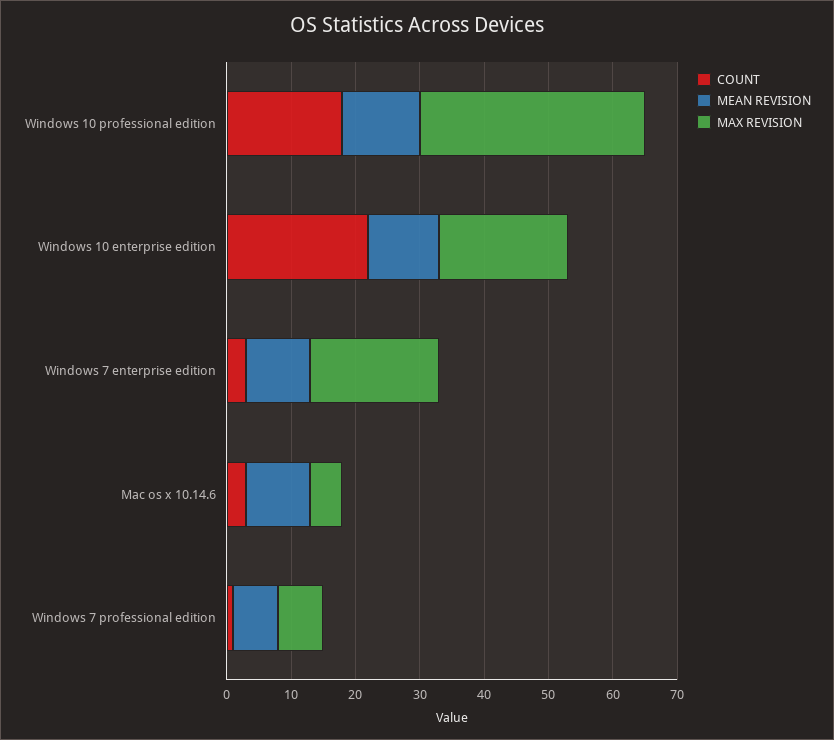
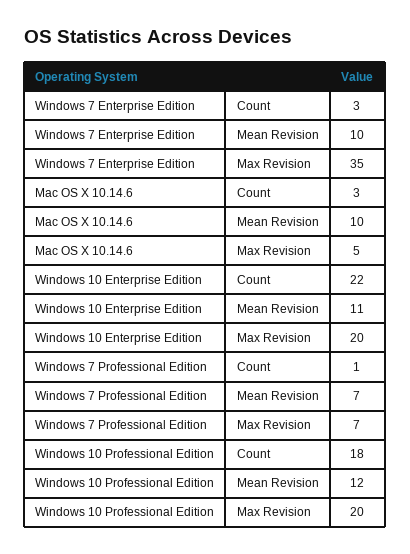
  {
    "COUNT": {
      "Windows 10 professional edition": 18,
      "Windows 10 enterprise edition": 22,
      "Windows 7 enterprise edition": 3,
      "Mac os x 10.14.6": 3,
      "Windows 7 professional edition": 1
    },
    "MEAN REVISION": {
      "Windows 10 professional edition": 12,
      "Windows 10 enterprise edition": 11,
      "Windows 7 enterprise edition": 10,
      "Mac os x 10.14.6": 10,
      "Windows 7 professional edition": 7
    },
    "MAX REVISION": {
-     "Windows 10 professional edition": 35,
+     "Windows 10 professional edition": 20,
      "Windows 10 enterprise edition": 20,
-     "Windows 7 enterprise edition": 20,
+     "Windows 7 enterprise edition": 35,
      "Mac os x 10.14.6": 5,
      "Windows 7 professional edition": 7
    }
  }

